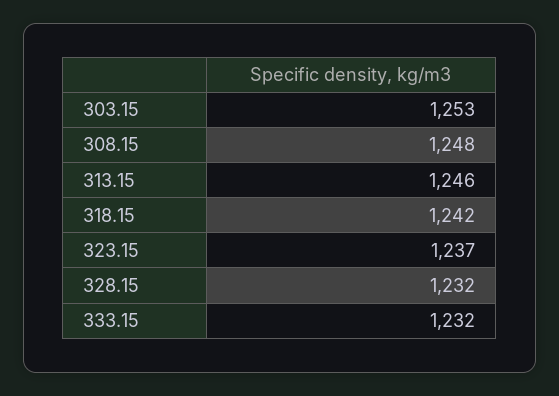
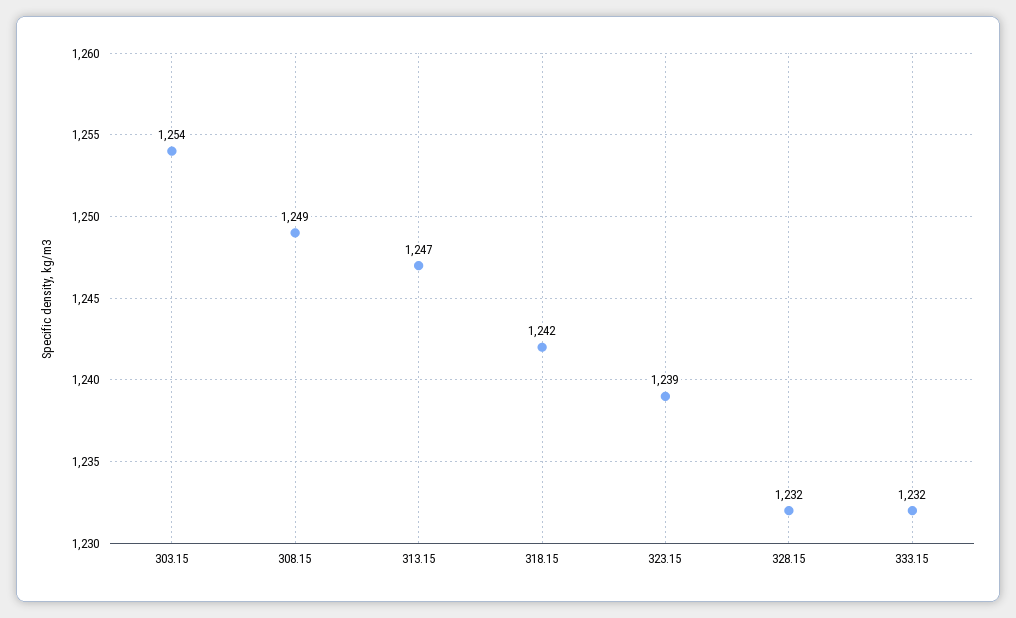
  {
-   "303.15": 1253,
+   "303.15": 1254,
-   "308.15": 1248,
+   "308.15": 1249,
-   "313.15": 1246,
+   "313.15": 1247,
    "318.15": 1242,
-   "323.15": 1237,
+   "323.15": 1239,
    "328.15": 1232,
    "333.15": 1232
  }

